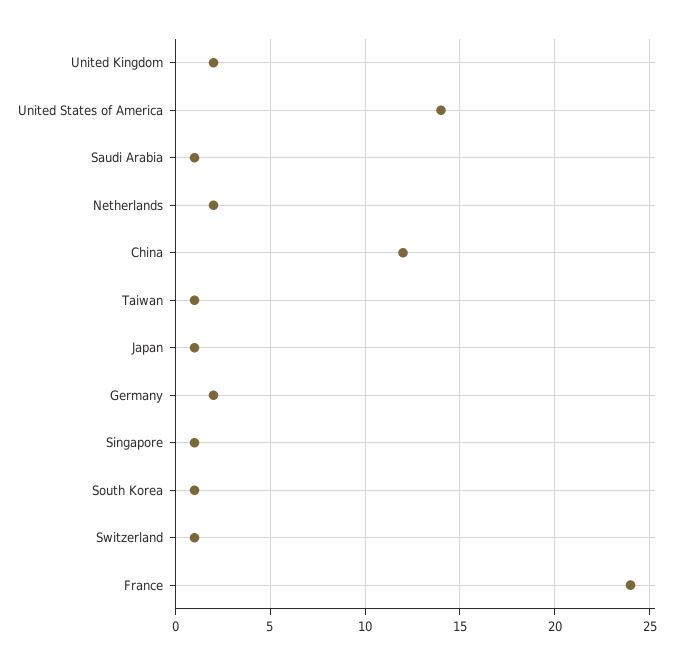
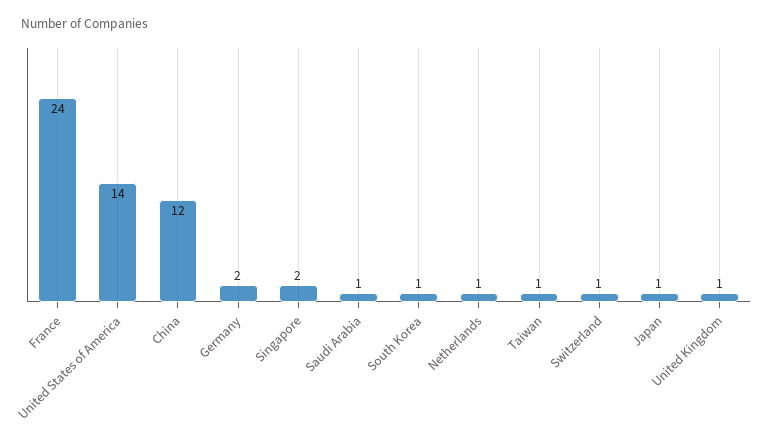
  {
-   "United Kingdom": 2,
+   "United Kingdom": 1,
    "United States of America": 14,
    "Saudi Arabia": 1,
-   "Netherlands": 2,
+   "Netherlands": 1,
    "China": 12,
    "Taiwan": 1,
    "Japan": 1,
    "Germany": 2,
-   "Singapore": 1,
+   "Singapore": 2,
    "South Korea": 1,
    "Switzerland": 1,
    "France": 24
  }

